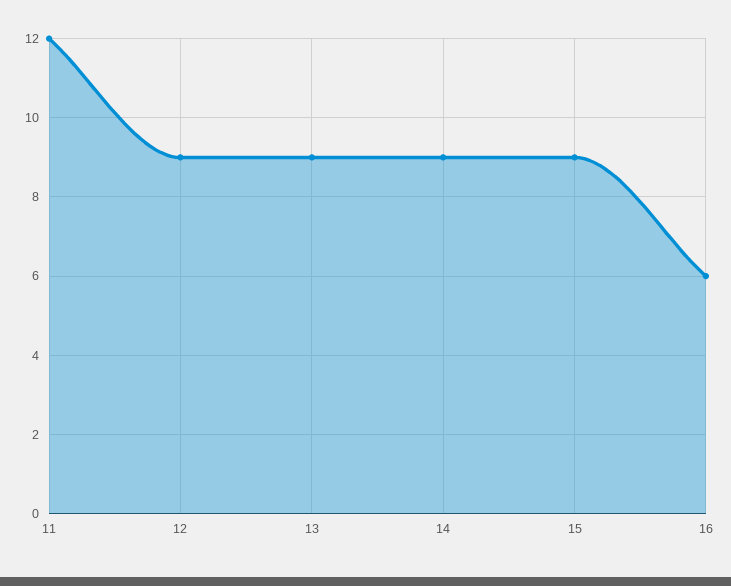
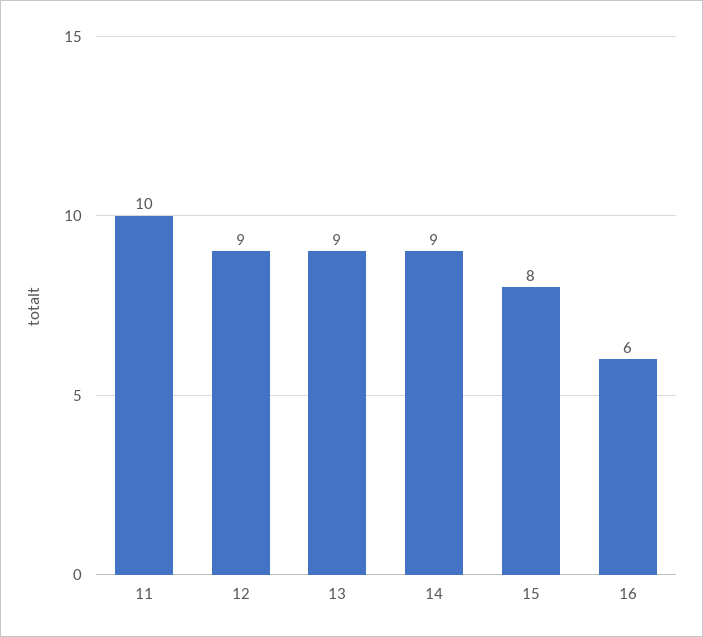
  {
-   "11": 12,
+   "11": 10,
    "12": 9,
    "13": 9,
    "14": 9,
-   "15": 9,
+   "15": 8,
    "16": 6
  }

